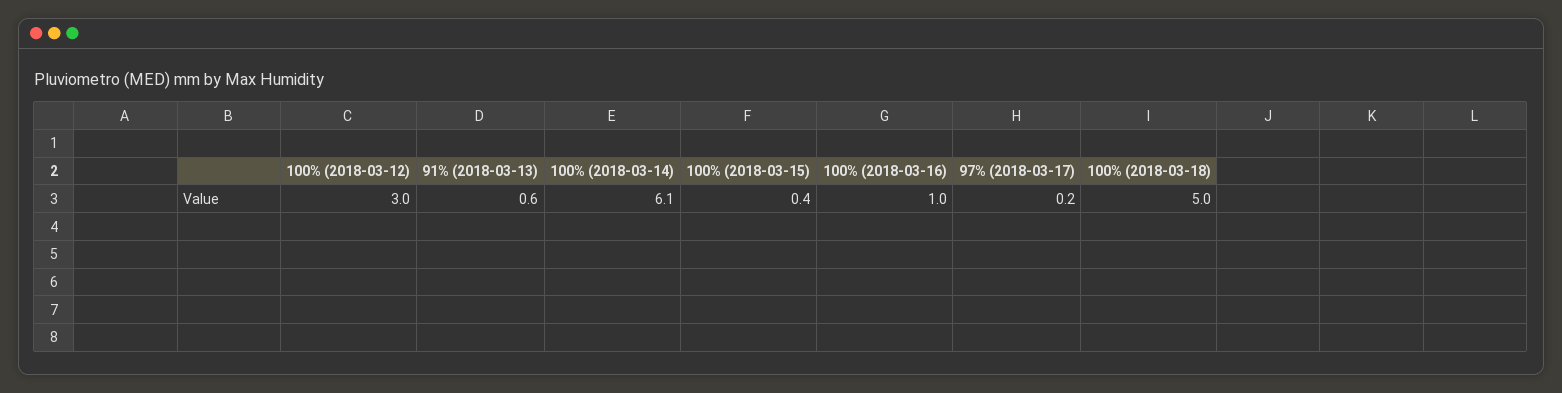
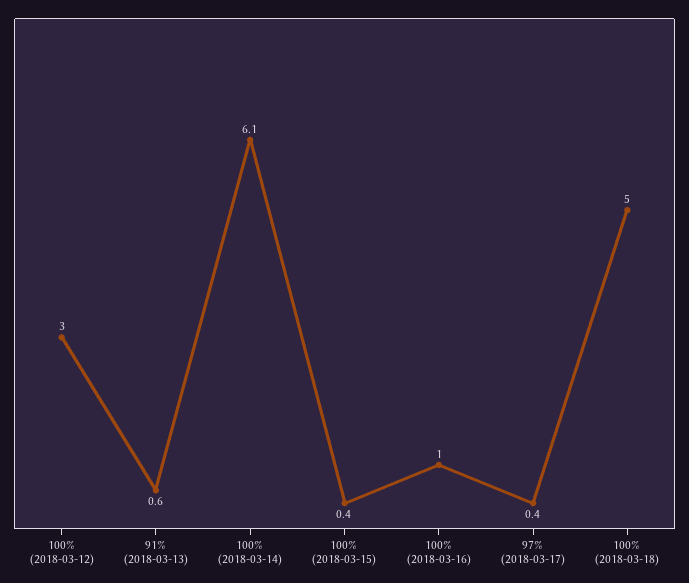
  {
    "100% (2018-03-12)": 3,
    "91% (2018-03-13)": 0.6,
    "100% (2018-03-14)": 6.1,
    "100% (2018-03-15)": 0.4,
    "100% (2018-03-16)": 1,
-   "97% (2018-03-17)": 0.2,
+   "97% (2018-03-17)": 0.4,
    "100% (2018-03-18)": 5
  }

